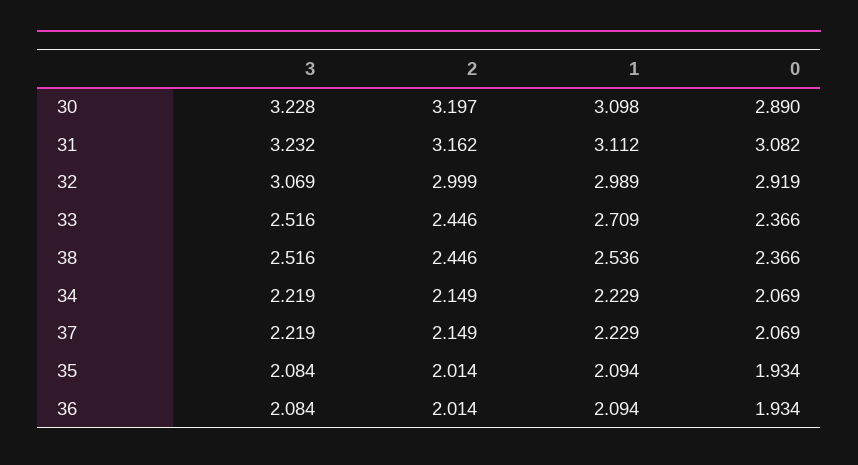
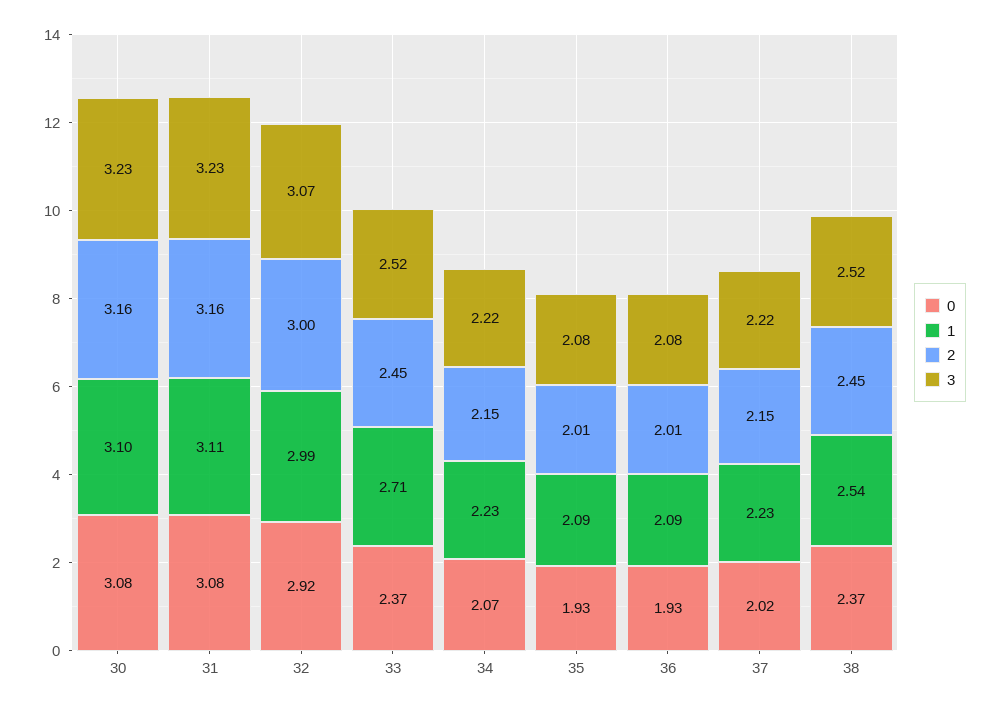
  {
    "3": {
      "30": 3.228,
      "31": 3.232,
      "32": 3.069,
      "33": 2.516,
      "38": 2.516,
      "34": 2.219,
      "37": 2.219,
      "35": 2.084,
      "36": 2.084
    },
    "2": {
-     "30": 3.197,
+     "30": 3.16,
      "31": 3.162,
      "32": 2.999,
      "33": 2.446,
      "38": 2.446,
      "34": 2.149,
      "37": 2.149,
      "35": 2.014,
      "36": 2.014
    },
    "1": {
      "30": 3.098,
      "31": 3.112,
      "32": 2.989,
      "33": 2.709,
      "38": 2.536,
      "34": 2.229,
      "37": 2.229,
      "35": 2.094,
      "36": 2.094
    },
    "0": {
-     "30": 2.89,
+     "30": 3.08,
      "31": 3.082,
      "32": 2.919,
      "33": 2.366,
      "38": 2.366,
      "34": 2.069,
-     "37": 2.069,
+     "37": 2.02,
      "35": 1.934,
      "36": 1.934
    }
  }

